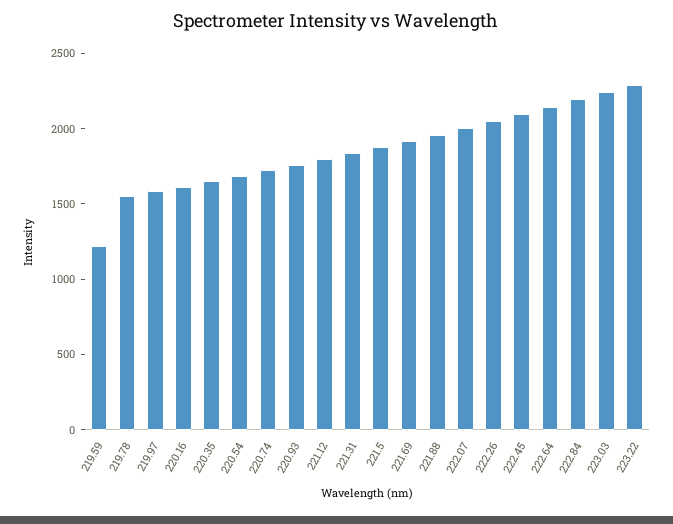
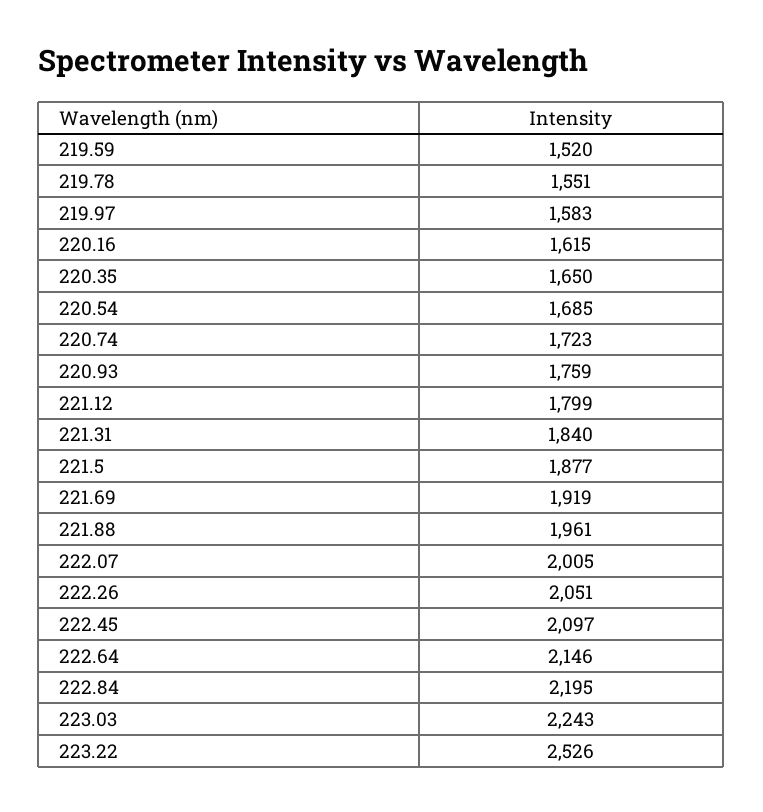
  {
-   "219.59": 1200,
+   "219.59": 1520,
    "219.78": 1551,
    "219.97": 1583,
    "220.16": 1615,
    "220.35": 1650,
    "220.54": 1685,
    "220.74": 1723,
    "220.93": 1759,
    "221.12": 1799,
    "221.31": 1840,
    "221.5": 1877,
    "221.69": 1919,
    "221.88": 1961,
    "222.07": 2005,
    "222.26": 2051,
    "222.45": 2097,
    "222.64": 2146,
    "222.84": 2195,
    "223.03": 2243,
-   "223.22": 2300
+   "223.22": 2526
  }

